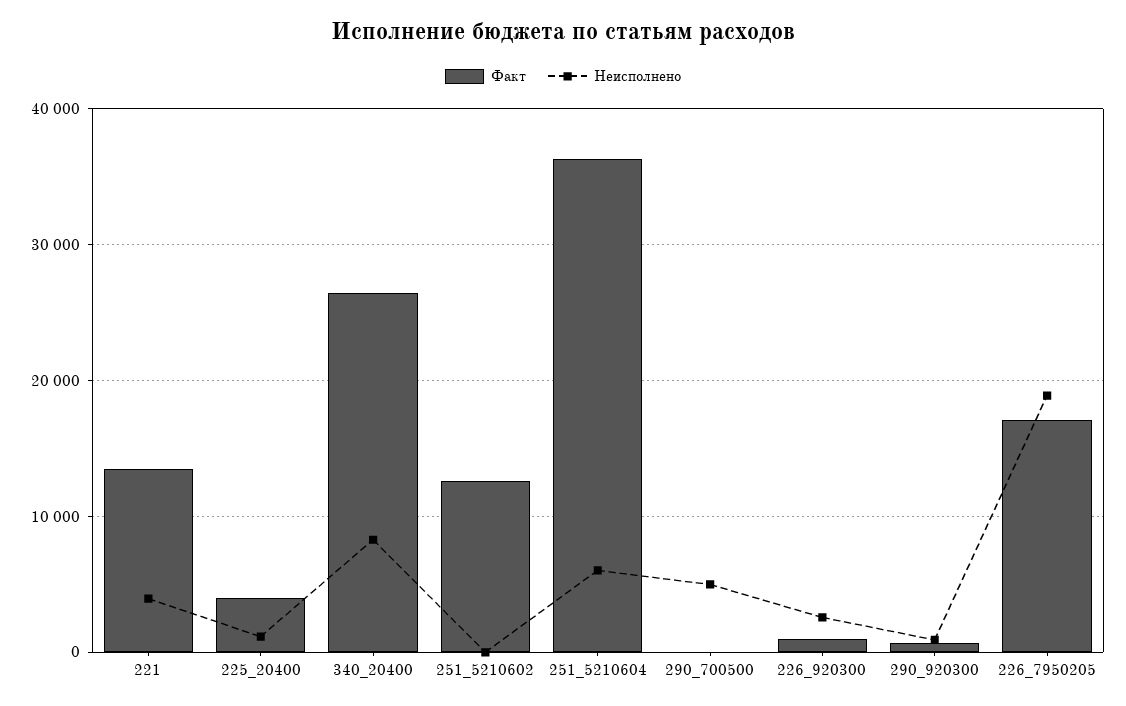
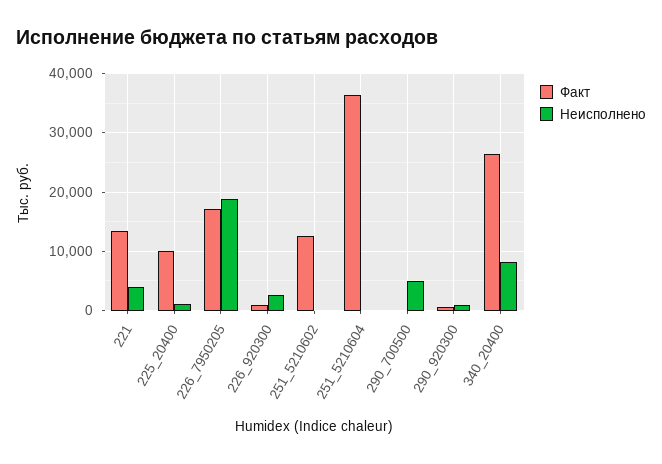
  {
    "Факт": {
      "221": 14000,
-     "225_20400": 4000,
+     "225_20400": 10000,
      "340_20400": 26000,
      "251_5210602": 13000,
      "251_5210604": 36000,
      "290_700500": 0,
      "226_920300": 1000,
      "290_920300": 1000,
      "226_7950205": 17000
    },
    "Неисполнено": {
      "221": 4000,
      "225_20400": 1000,
      "340_20400": 8000,
      "251_5210602": 0,
-     "251_5210604": 6000,
+     "251_5210604": 0,
      "290_700500": 5000,
      "226_920300": 3000,
      "290_920300": 1000,
      "226_7950205": 19000
    }
  }

